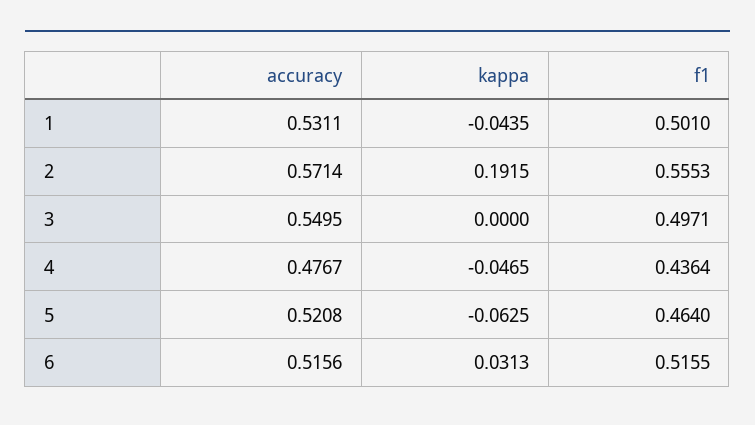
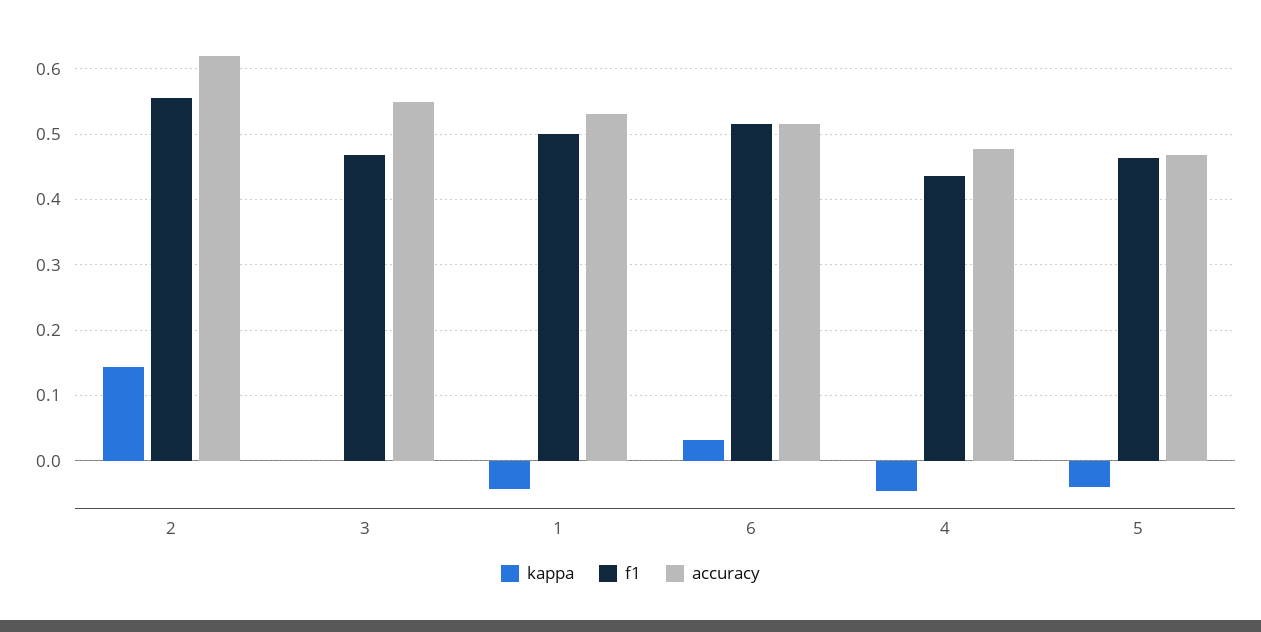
  {
    "accuracy": {
      "1": 0.5311,
-     "2": 0.5714,
+     "2": 0.62,
      "3": 0.5495,
      "4": 0.4767,
-     "5": 0.5208,
+     "5": 0.47,
      "6": 0.5156
    },
    "kappa": {
      "1": -0.0435,
-     "2": 0.1915,
+     "2": 0.14,
      "3": 0,
      "4": -0.0465,
-     "5": -0.0625,
+     "5": -0.04,
      "6": 0.0313
    },
    "f1": {
      "1": 0.501,
      "2": 0.5553,
-     "3": 0.4971,
+     "3": 0.47,
      "4": 0.4364,
      "5": 0.464,
      "6": 0.5155
    }
  }

